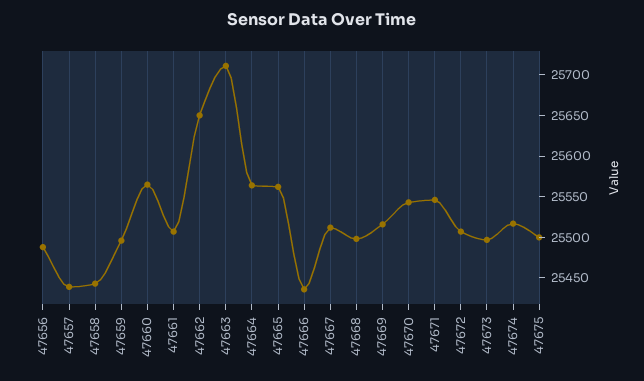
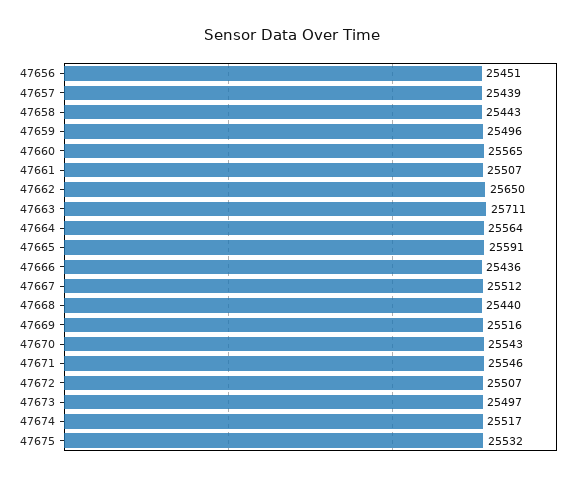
  {
-   "47656": 25490,
+   "47656": 25451,
    "47657": 25439,
    "47658": 25443,
    "47659": 25496,
    "47660": 25565,
    "47661": 25507,
    "47662": 25650,
    "47663": 25711,
    "47664": 25564,
-   "47665": 25560,
+   "47665": 25591,
    "47666": 25436,
    "47667": 25512,
-   "47668": 25500,
+   "47668": 25440,
    "47669": 25516,
    "47670": 25543,
    "47671": 25546,
    "47672": 25507,
    "47673": 25497,
    "47674": 25517,
-   "47675": 25500
+   "47675": 25532
  }

